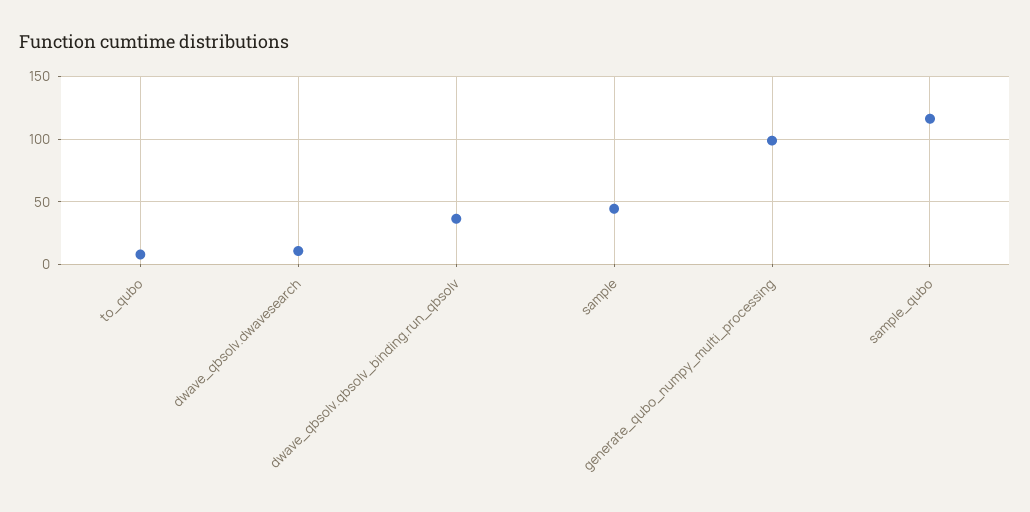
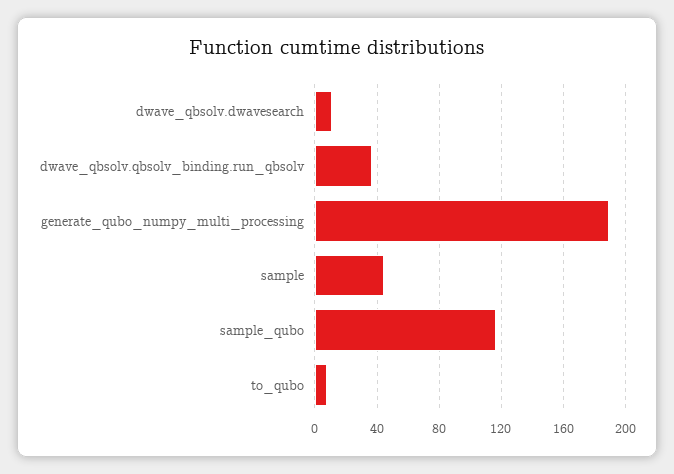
  {
    "to_qubo": 10,
    "dwave_qbsolv.dwavesearch": 10,
    "dwave_qbsolv.qbsolv_binding.run_qbsolv": 35,
    "sample": 45,
-   "generate_qubo_numpy_multi_processing": 100,
+   "generate_qubo_numpy_multi_processing": 190,
    "sample_qubo": 115
  }

